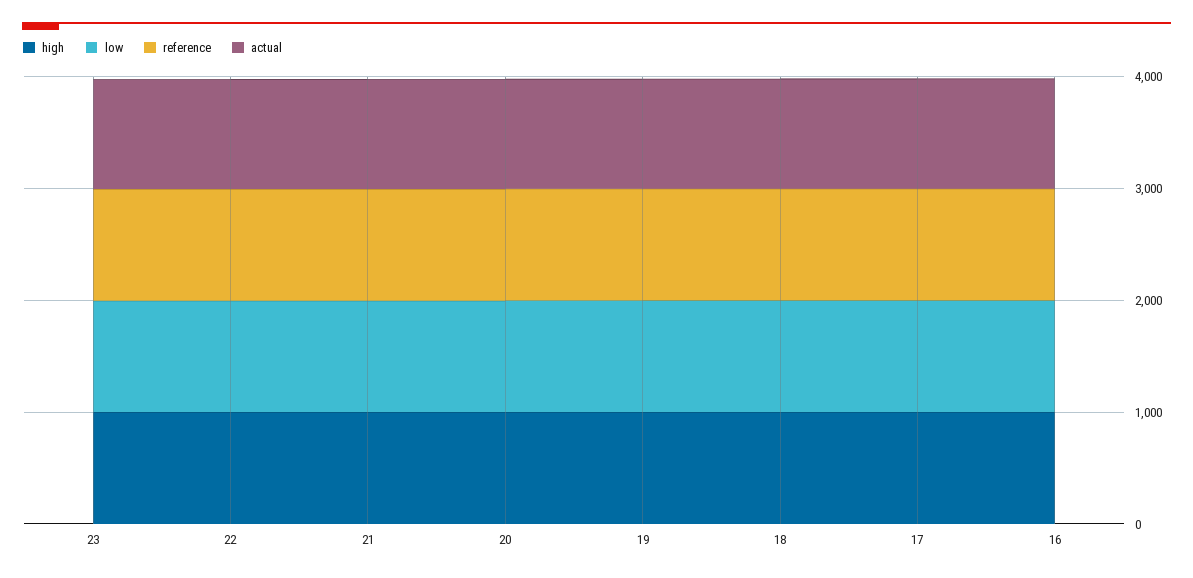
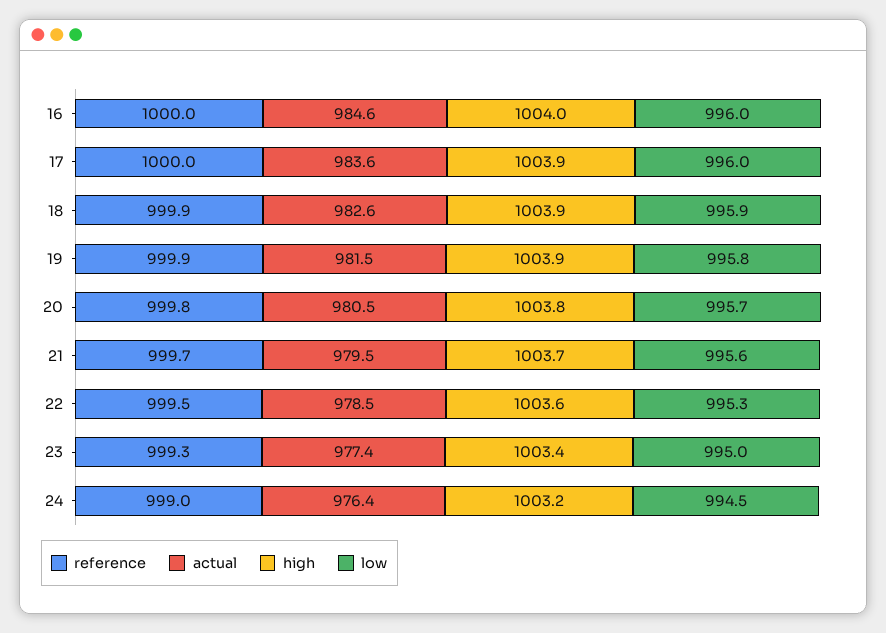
  {
    "high": {
      "23": 1003.4,
      "22": 1003.6,
      "21": 1003.7,
      "20": 1003.8,
      "19": 1003.9,
      "18": 1003.9,
      "17": 1003.9,
-     "16": 1004
+     "16": 1004,
+     "24": 1003.2
    },
    "low": {
      "23": 995,
      "22": 995.3,
      "21": 995.6,
      "20": 995.7,
      "19": 995.8,
      "18": 995.9,
      "17": 996,
-     "16": 996
+     "16": 996,
+     "24": 994.5
    },
    "reference": {
      "23": 999.3,
      "22": 999.5,
      "21": 999.7,
      "20": 999.8,
      "19": 999.9,
      "18": 999.9,
      "17": 1000,
-     "16": 1000
+     "16": 1000,
+     "24": 999
    },
    "actual": {
      "23": 977.4,
      "22": 978.5,
      "21": 979.5,
      "20": 980.5,
      "19": 981.5,
      "18": 982.6,
      "17": 983.6,
-     "16": 984.6
+     "16": 984.6,
+     "24": 976.4
    }
  }

